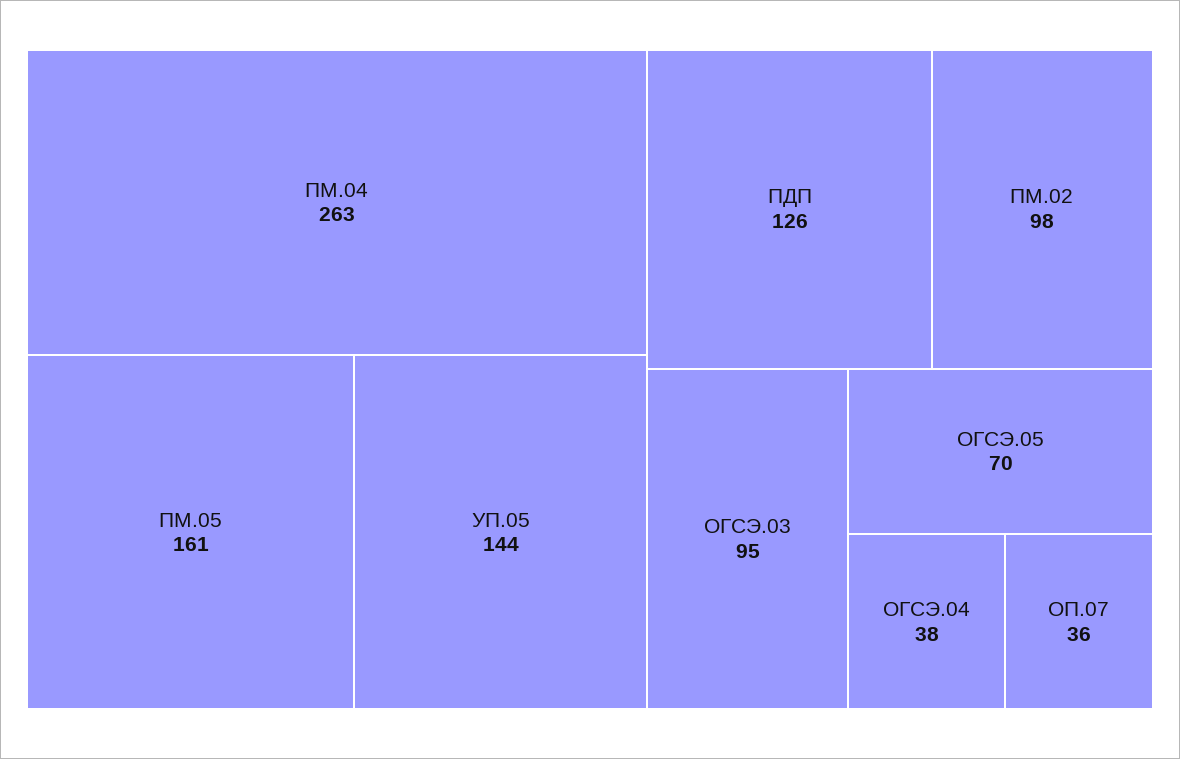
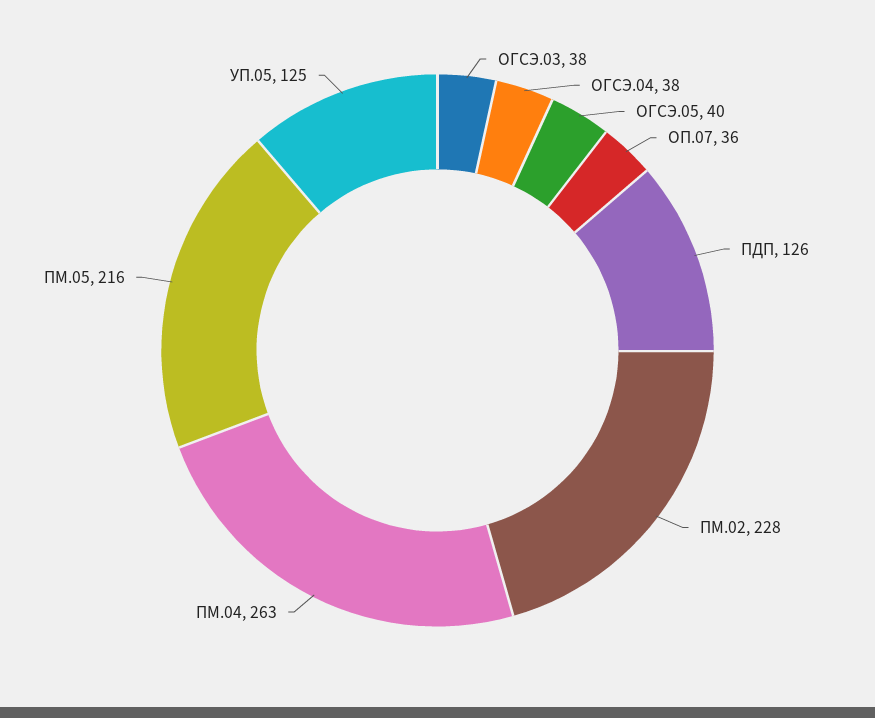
  {
    "ПМ.04": 263,
-   "ПМ.05": 161,
+   "ПМ.05": 216,
-   "УП.05": 144,
+   "УП.05": 125,
    "ПДП": 126,
-   "ПМ.02": 98,
+   "ПМ.02": 228,
-   "ОГСЭ.03": 95,
+   "ОГСЭ.03": 38,
-   "ОГСЭ.05": 70,
+   "ОГСЭ.05": 40,
    "ОГСЭ.04": 38,
    "ОП.07": 36
  }

